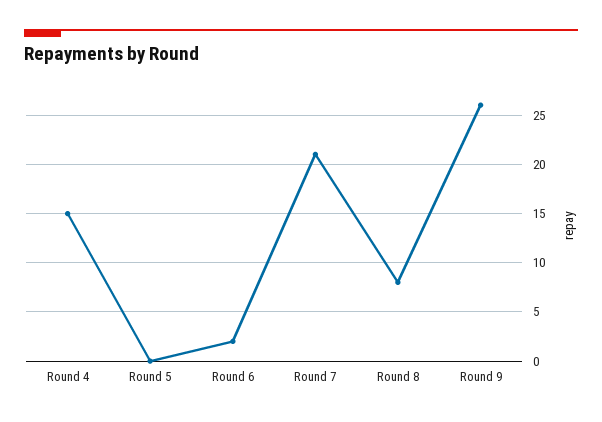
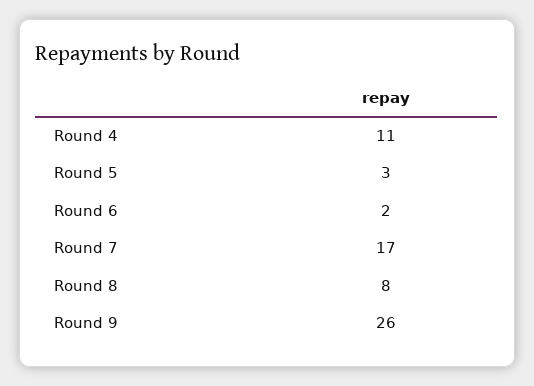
  {
-   "Round 4": 15,
+   "Round 4": 11,
-   "Round 5": 0,
+   "Round 5": 3,
    "Round 6": 2,
-   "Round 7": 21,
+   "Round 7": 17,
    "Round 8": 8,
    "Round 9": 26
  }

